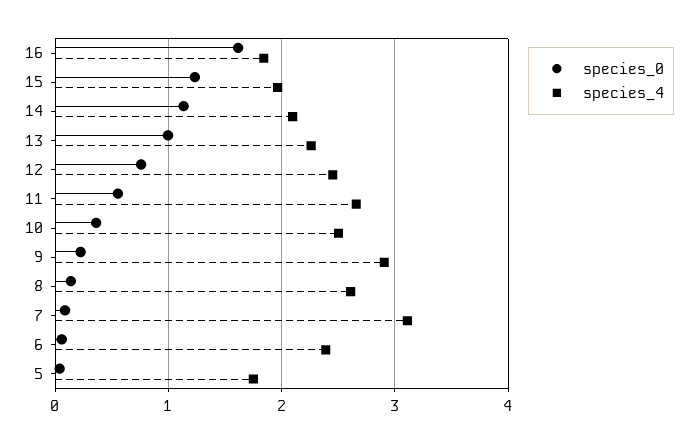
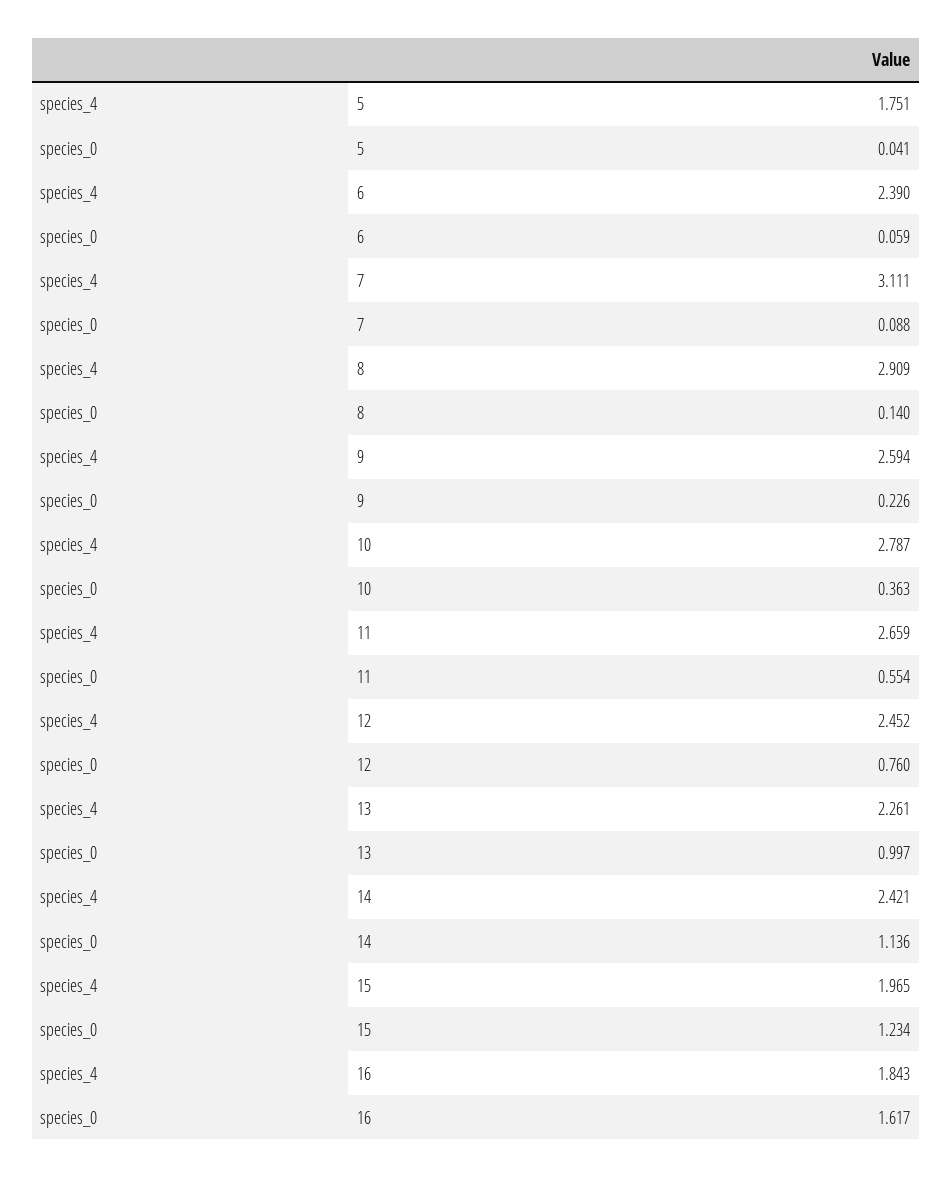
  {
    "species_0": {
      "16": 1.617,
      "15": 1.234,
      "14": 1.136,
      "13": 0.997,
      "12": 0.76,
      "11": 0.554,
      "10": 0.363,
      "9": 0.226,
      "8": 0.14,
      "7": 0.088,
      "6": 0.059,
      "5": 0.041
    },
    "species_4": {
      "16": 1.843,
      "15": 1.965,
-     "14": 2.1,
+     "14": 2.421,
      "13": 2.261,
      "12": 2.452,
      "11": 2.659,
-     "10": 2.5,
+     "10": 2.787,
-     "9": 2.9,
+     "9": 2.594,
-     "8": 2.6,
+     "8": 2.909,
      "7": 3.111,
      "6": 2.39,
      "5": 1.751
    }
  }

